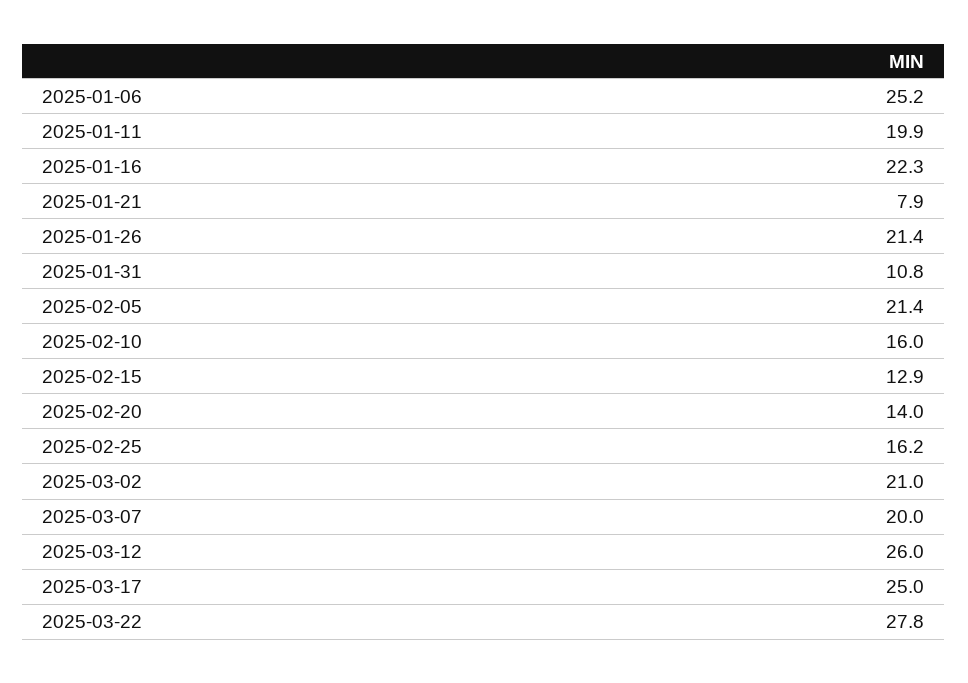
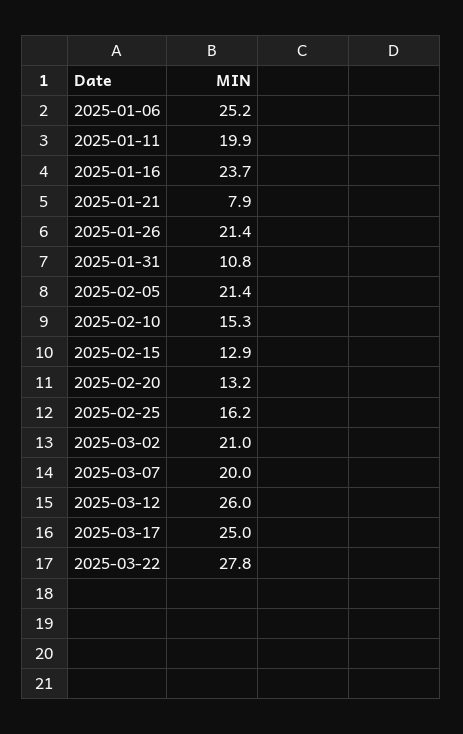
  {
    "2025-01-06": 25.2,
    "2025-01-11": 19.9,
-   "2025-01-16": 22.3,
+   "2025-01-16": 23.7,
    "2025-01-21": 7.9,
    "2025-01-26": 21.4,
    "2025-01-31": 10.8,
    "2025-02-05": 21.4,
-   "2025-02-10": 16,
+   "2025-02-10": 15.3,
    "2025-02-15": 12.9,
-   "2025-02-20": 14,
+   "2025-02-20": 13.2,
    "2025-02-25": 16.2,
    "2025-03-02": 21,
    "2025-03-07": 20,
    "2025-03-12": 26,
    "2025-03-17": 25,
    "2025-03-22": 27.8
  }

